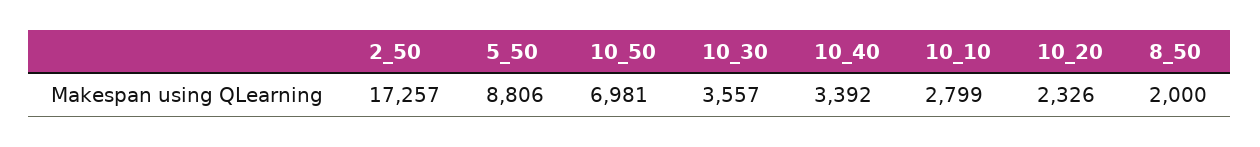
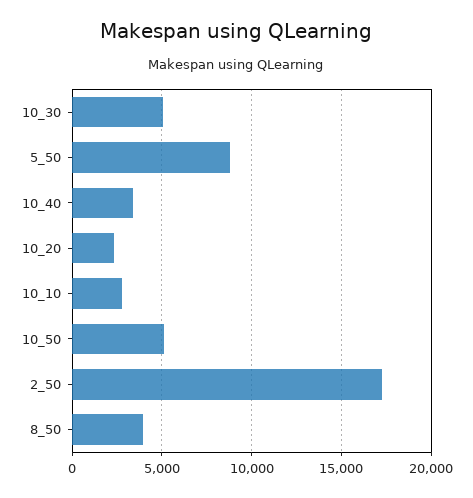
  {
    "2_50": 17257,
    "5_50": 8806,
-   "10_50": 6981,
+   "10_50": 5000,
-   "10_30": 3557,
+   "10_30": 5000,
    "10_40": 3392,
    "10_10": 2799,
    "10_20": 2326,
-   "8_50": 2000
+   "8_50": 4000
  }

